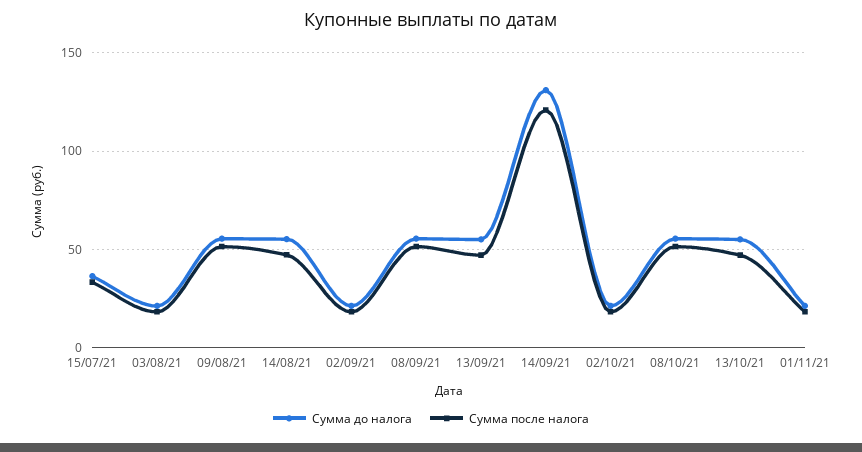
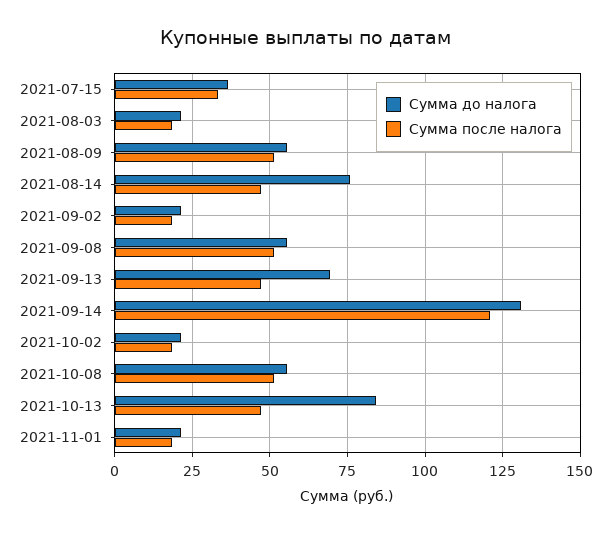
  {
    "Сумма до налога": {
      "15/07/21": 37.5,
      "03/08/21": 22.5,
      "09/08/21": 55,
-     "14/08/21": 55,
+     "14/08/21": 75,
      "02/09/21": 22.5,
      "08/09/21": 55,
-     "13/09/21": 55,
+     "13/09/21": 70,
      "14/09/21": 130,
      "02/10/21": 22.5,
      "08/10/21": 55,
-     "13/10/21": 55,
+     "13/10/21": 85,
      "01/11/21": 22.5
    },
    "Сумма после налога": {
      "15/07/21": 32.5,
      "03/08/21": 17.5,
      "09/08/21": 52.5,
      "14/08/21": 47.5,
      "02/09/21": 17.5,
      "08/09/21": 52.5,
      "13/09/21": 47.5,
      "14/09/21": 120,
      "02/10/21": 17.5,
      "08/10/21": 52.5,
      "13/10/21": 47.5,
      "01/11/21": 17.5
    }
  }

